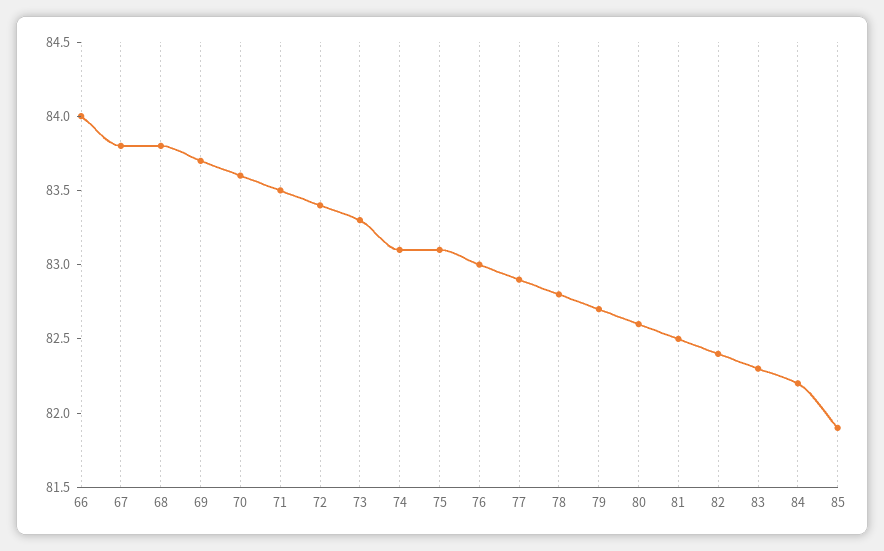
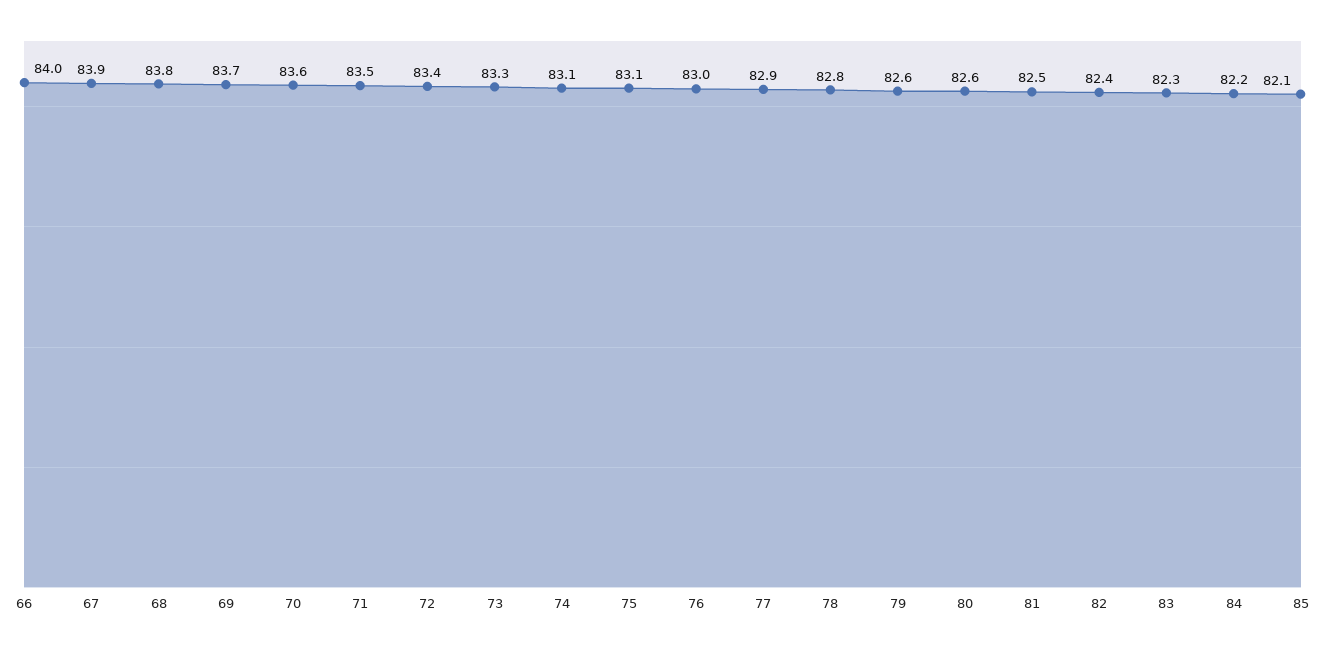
  {
    "66": 84,
-   "67": 83.8,
+   "67": 83.9,
    "68": 83.8,
    "69": 83.7,
    "70": 83.6,
    "71": 83.5,
    "72": 83.4,
    "73": 83.3,
    "74": 83.1,
    "75": 83.1,
    "76": 83,
    "77": 82.9,
    "78": 82.8,
-   "79": 82.7,
+   "79": 82.6,
    "80": 82.6,
    "81": 82.5,
    "82": 82.4,
    "83": 82.3,
    "84": 82.2,
-   "85": 81.9
+   "85": 82.1
  }

